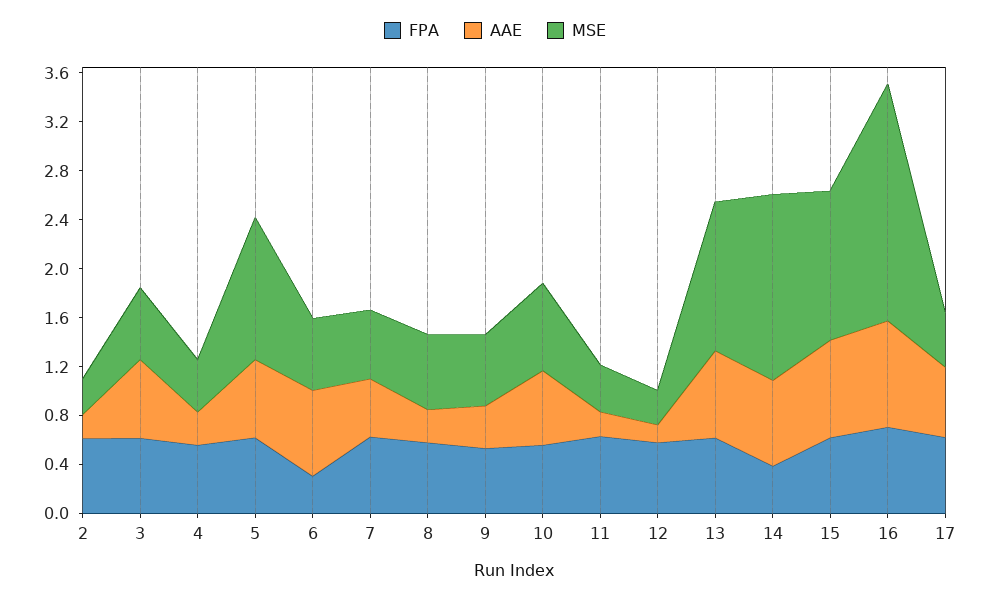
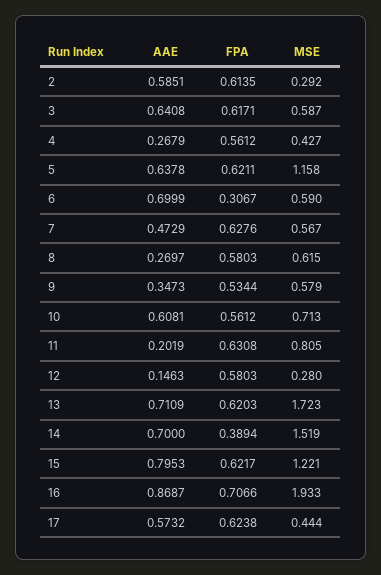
  {
    "FPA": {
      "2": 0.6135,
      "3": 0.6171,
      "4": 0.5612,
      "5": 0.6211,
      "6": 0.3067,
      "7": 0.6276,
      "8": 0.5803,
      "9": 0.5344,
      "10": 0.5612,
      "11": 0.6308,
      "12": 0.5803,
      "13": 0.6203,
      "14": 0.3894,
      "15": 0.6217,
      "16": 0.7066,
      "17": 0.6238
    },
    "AAE": {
-     "2": 0.2,
+     "2": 0.5851,
      "3": 0.6408,
      "4": 0.2679,
      "5": 0.6378,
      "6": 0.6999,
      "7": 0.4729,
      "8": 0.2697,
      "9": 0.3473,
      "10": 0.6081,
      "11": 0.2019,
      "12": 0.1463,
      "13": 0.7109,
      "14": 0.7,
      "15": 0.7953,
      "16": 0.8687,
      "17": 0.5732
    },
    "MSE": {
      "2": 0.292,
      "3": 0.587,
      "4": 0.427,
      "5": 1.158,
      "6": 0.59,
      "7": 0.567,
      "8": 0.615,
      "9": 0.579,
      "10": 0.713,
-     "11": 0.4,
+     "11": 0.805,
      "12": 0.28,
-     "13": 1.2,
+     "13": 1.723,
      "14": 1.519,
      "15": 1.221,
      "16": 1.933,
      "17": 0.444
    }
  }

